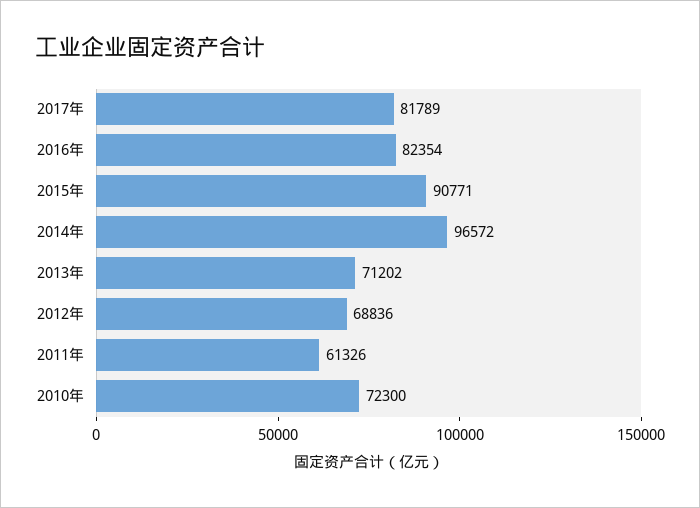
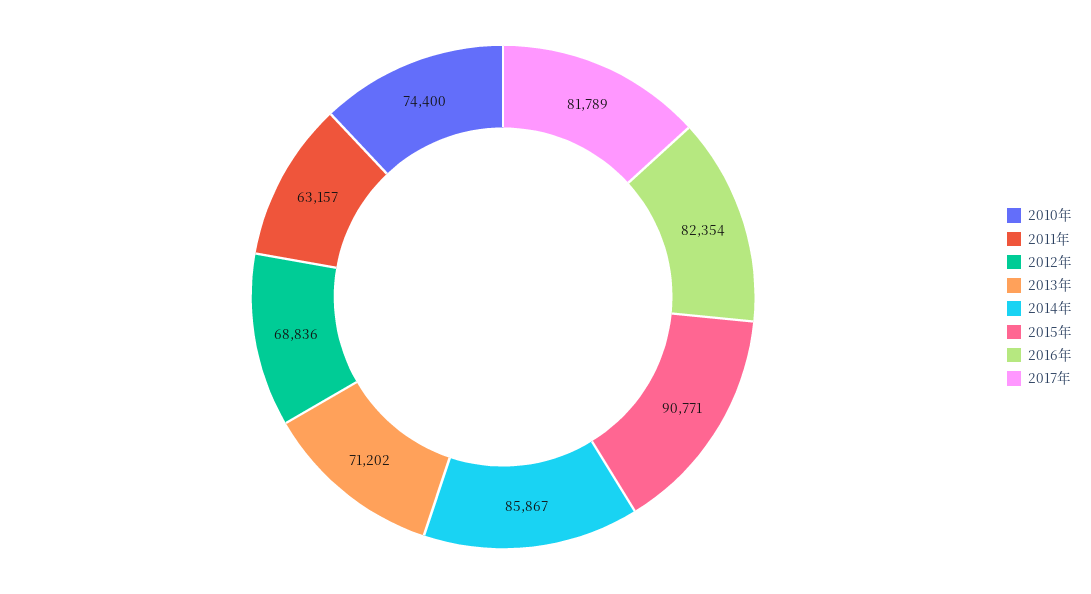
  {
    "2017年": 81789,
    "2016年": 82354,
    "2015年": 90771,
-   "2014年": 96572,
+   "2014年": 85867,
    "2013年": 71202,
    "2012年": 68836,
-   "2011年": 61326,
+   "2011年": 63157,
-   "2010年": 72300
+   "2010年": 74400
  }

